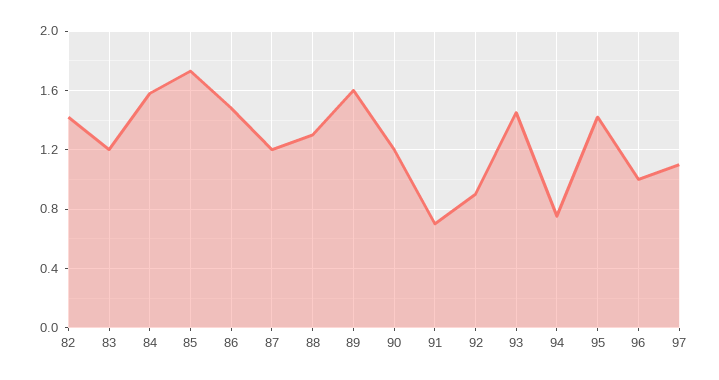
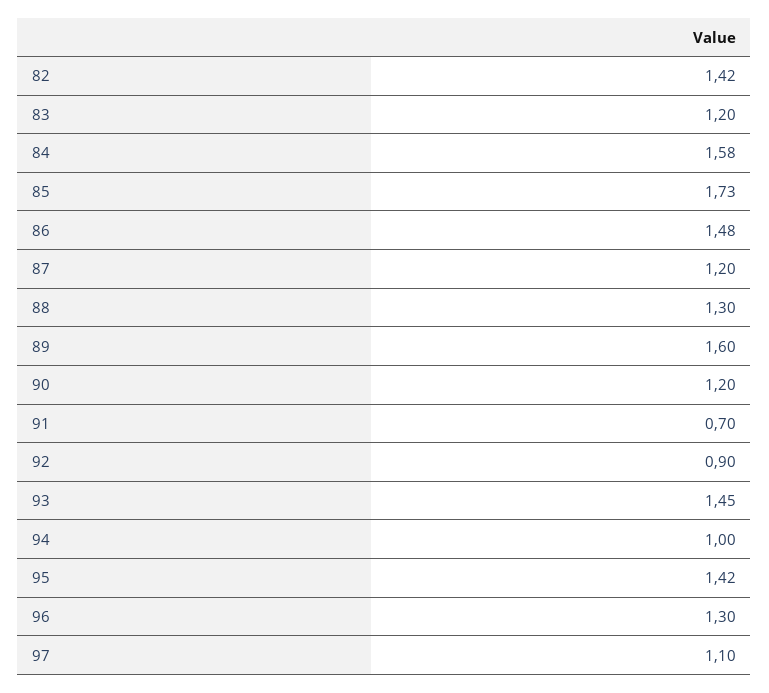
  {
    "82": 1.42,
    "83": 1.2,
    "84": 1.58,
    "85": 1.73,
    "86": 1.48,
    "87": 1.2,
    "88": 1.3,
    "89": 1.6,
    "90": 1.2,
    "91": 0.7,
    "92": 0.9,
    "93": 1.45,
-   "94": 0.75,
+   "94": 1,
    "95": 1.42,
-   "96": 1,
+   "96": 1.3,
    "97": 1.1
  }

